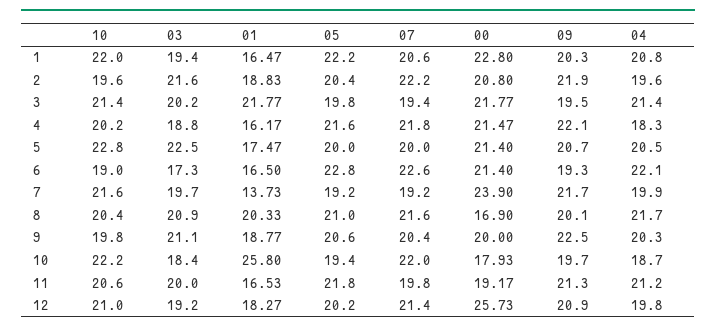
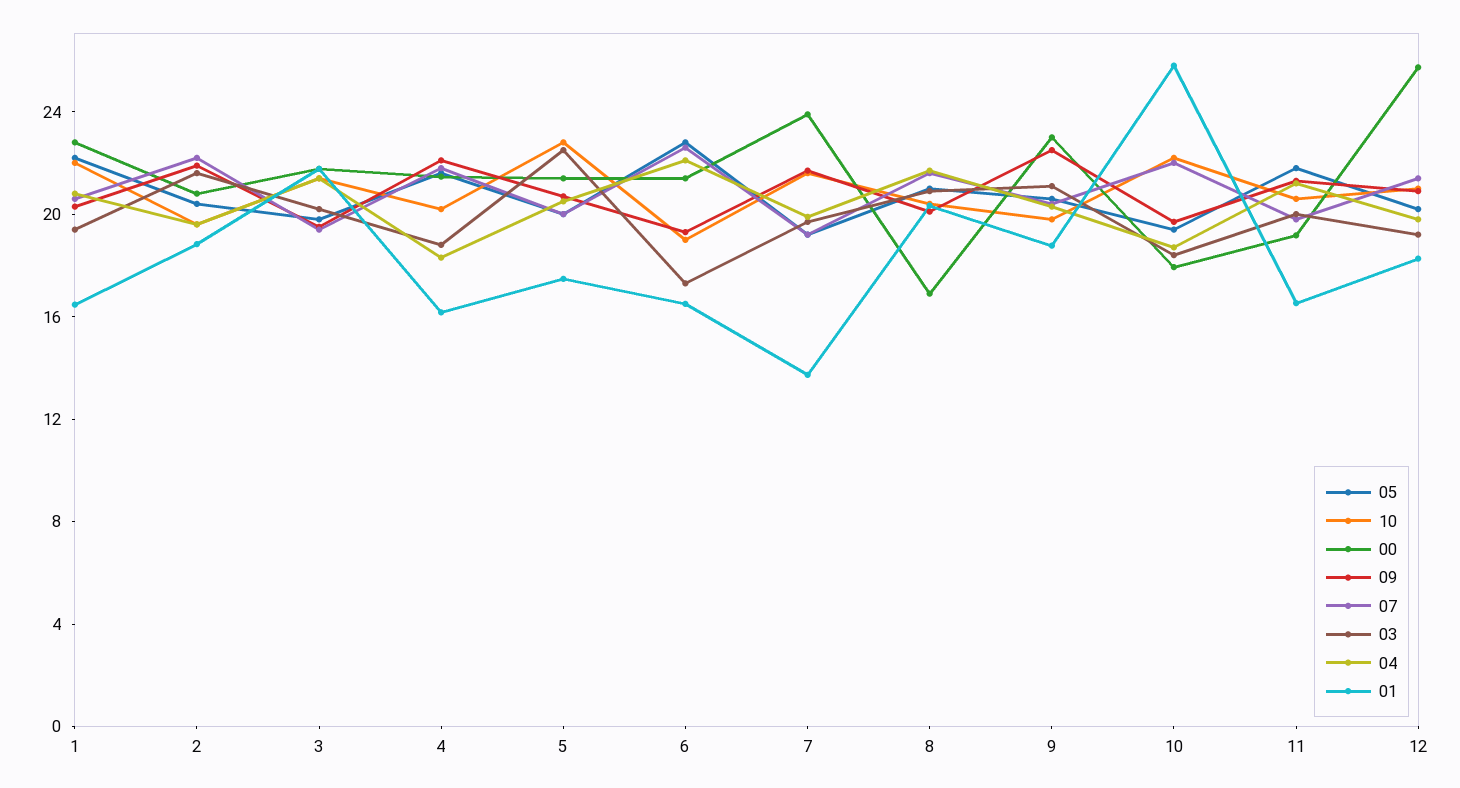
  {
    "10": {
      "1": 22,
      "2": 19.6,
      "3": 21.4,
      "4": 20.2,
      "5": 22.8,
      "6": 19,
      "7": 21.6,
      "8": 20.4,
      "9": 19.8,
      "10": 22.2,
      "11": 20.6,
      "12": 21
    },
    "03": {
      "1": 19.4,
      "2": 21.6,
      "3": 20.2,
      "4": 18.8,
      "5": 22.5,
      "6": 17.3,
      "7": 19.7,
      "8": 20.9,
      "9": 21.1,
      "10": 18.4,
      "11": 20,
      "12": 19.2
    },
    "01": {
      "1": 16.47,
      "2": 18.83,
      "3": 21.77,
      "4": 16.17,
      "5": 17.47,
      "6": 16.5,
      "7": 13.73,
      "8": 20.33,
      "9": 18.77,
      "10": 25.8,
      "11": 16.53,
      "12": 18.27
    },
    "05": {
      "1": 22.2,
      "2": 20.4,
      "3": 19.8,
      "4": 21.6,
      "5": 20,
      "6": 22.8,
      "7": 19.2,
      "8": 21,
      "9": 20.6,
      "10": 19.4,
      "11": 21.8,
      "12": 20.2
    },
    "07": {
      "1": 20.6,
      "2": 22.2,
      "3": 19.4,
      "4": 21.8,
      "5": 20,
      "6": 22.6,
      "7": 19.2,
      "8": 21.6,
      "9": 20.4,
      "10": 22,
      "11": 19.8,
      "12": 21.4
    },
    "00": {
      "1": 22.8,
      "2": 20.8,
      "3": 21.77,
      "4": 21.47,
      "5": 21.4,
      "6": 21.4,
      "7": 23.9,
      "8": 16.9,
-     "9": 20,
+     "9": 23,
      "10": 17.93,
      "11": 19.17,
      "12": 25.73
    },
    "09": {
      "1": 20.3,
      "2": 21.9,
      "3": 19.5,
      "4": 22.1,
      "5": 20.7,
      "6": 19.3,
      "7": 21.7,
      "8": 20.1,
      "9": 22.5,
      "10": 19.7,
      "11": 21.3,
      "12": 20.9
    },
    "04": {
      "1": 20.8,
      "2": 19.6,
      "3": 21.4,
      "4": 18.3,
      "5": 20.5,
      "6": 22.1,
      "7": 19.9,
      "8": 21.7,
      "9": 20.3,
      "10": 18.7,
      "11": 21.2,
      "12": 19.8
    }
  }

